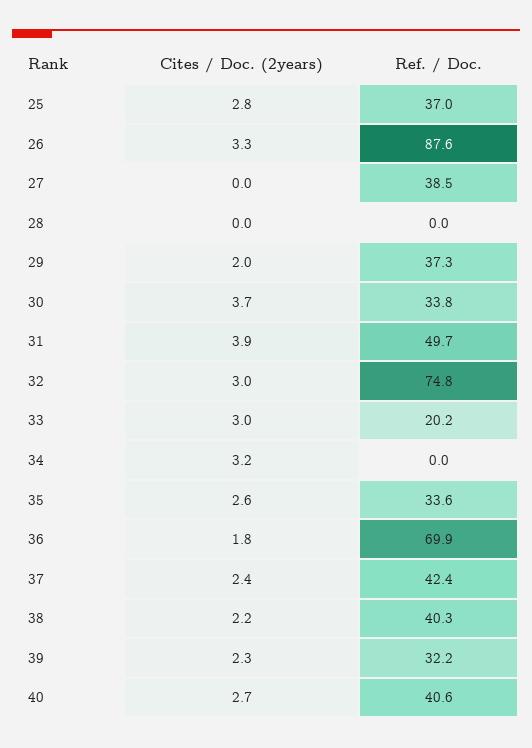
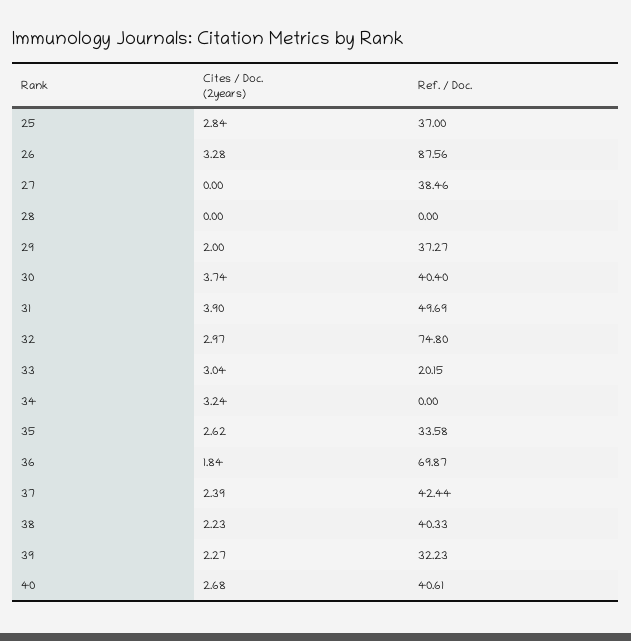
  {
    "Cites / Doc. (2years)": {
      "25": 2.84,
      "26": 3.28,
      "27": 0,
      "28": 0,
      "29": 2,
      "30": 3.74,
      "31": 3.9,
      "32": 2.97,
      "33": 3.04,
      "34": 3.24,
      "35": 2.62,
      "36": 1.84,
      "37": 2.39,
      "38": 2.23,
      "39": 2.27,
      "40": 2.68
    },
    "Ref. / Doc.": {
      "25": 37,
      "26": 87.56,
      "27": 38.46,
      "28": 0,
      "29": 37.27,
-     "30": 33.8,
+     "30": 40.4,
      "31": 49.69,
      "32": 74.8,
      "33": 20.15,
      "34": 0,
      "35": 33.58,
      "36": 69.87,
      "37": 42.44,
      "38": 40.33,
      "39": 32.23,
      "40": 40.61
    }
  }

